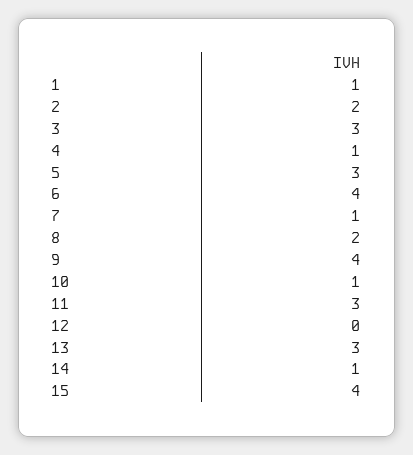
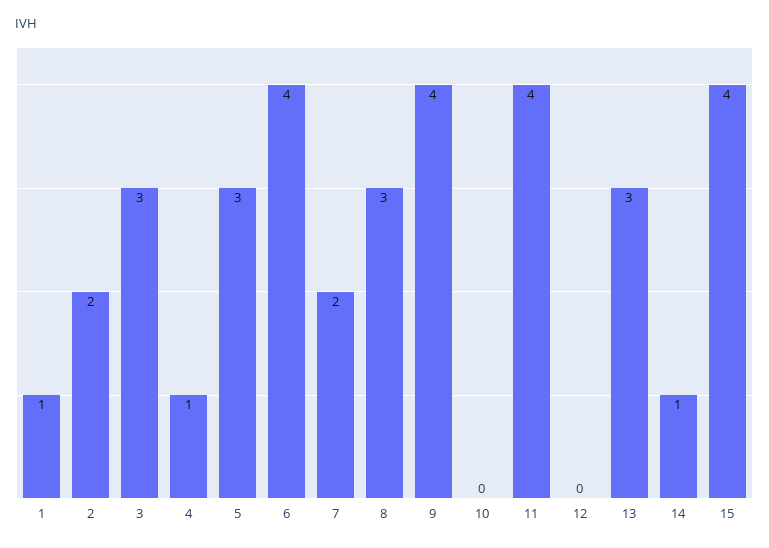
  {
    "1": 1,
    "2": 2,
    "3": 3,
    "4": 1,
    "5": 3,
    "6": 4,
-   "7": 1,
+   "7": 2,
-   "8": 2,
+   "8": 3,
    "9": 4,
-   "10": 1,
+   "10": 0,
-   "11": 3,
+   "11": 4,
    "12": 0,
    "13": 3,
    "14": 1,
    "15": 4
  }

